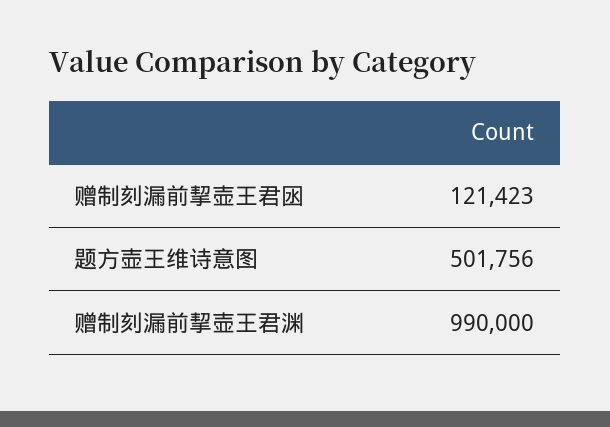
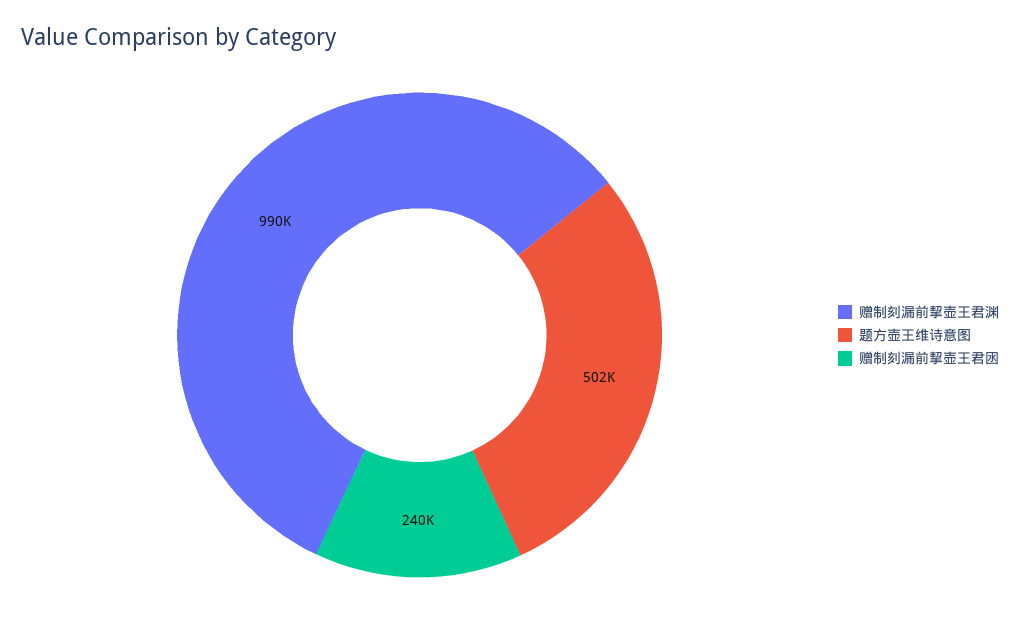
  {
-   "赠制刻漏前挈壶王君囦": 121423,
+   "赠制刻漏前挈壶王君囦": 240000,
    "题方壶王维诗意图": 501756,
    "赠制刻漏前挈壶王君渊": 990000
  }

